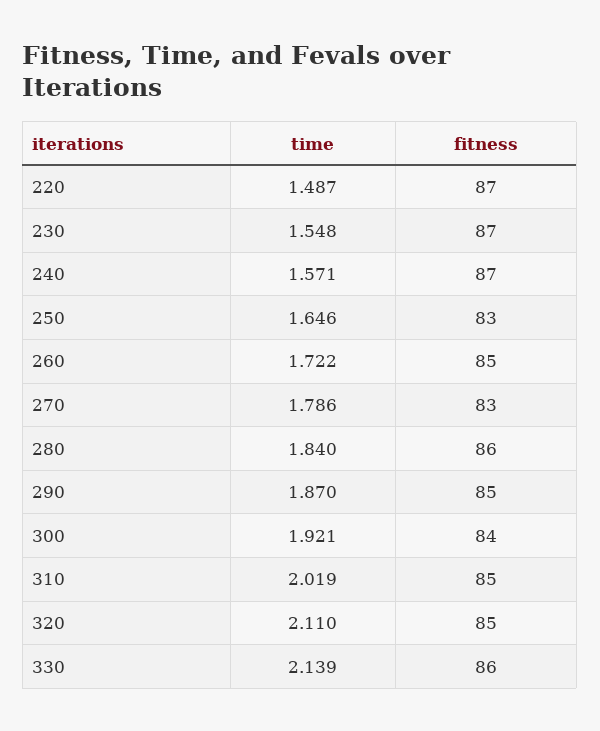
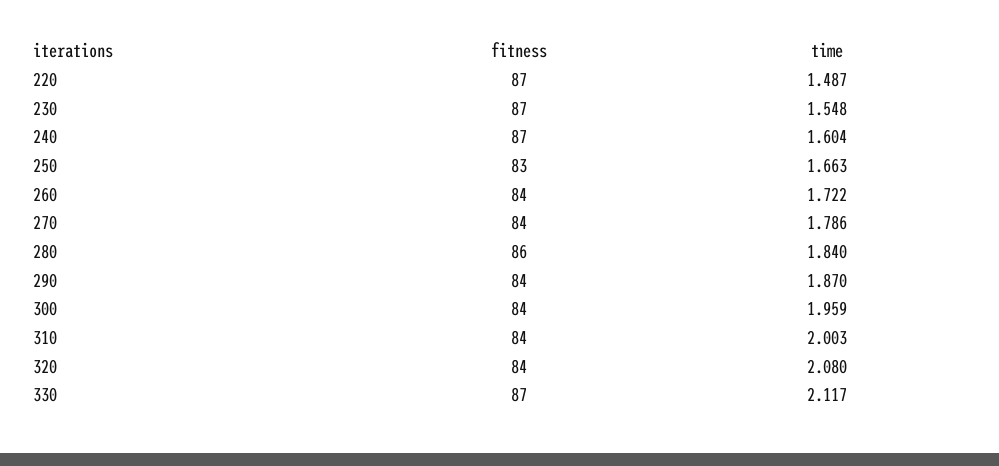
  {
    "time": {
      "220": 1.487,
      "230": 1.548,
-     "240": 1.571,
+     "240": 1.604,
-     "250": 1.646,
+     "250": 1.663,
      "260": 1.722,
      "270": 1.786,
      "280": 1.84,
      "290": 1.87,
-     "300": 1.921,
+     "300": 1.959,
-     "310": 2.019,
+     "310": 2.003,
-     "320": 2.11,
+     "320": 2.08,
-     "330": 2.139
+     "330": 2.117
    },
    "fitness": {
      "220": 87,
      "230": 87,
      "240": 87,
      "250": 83,
-     "260": 85,
+     "260": 84,
-     "270": 83,
+     "270": 84,
      "280": 86,
-     "290": 85,
+     "290": 84,
      "300": 84,
-     "310": 85,
+     "310": 84,
-     "320": 85,
+     "320": 84,
-     "330": 86
+     "330": 87
    }
  }

